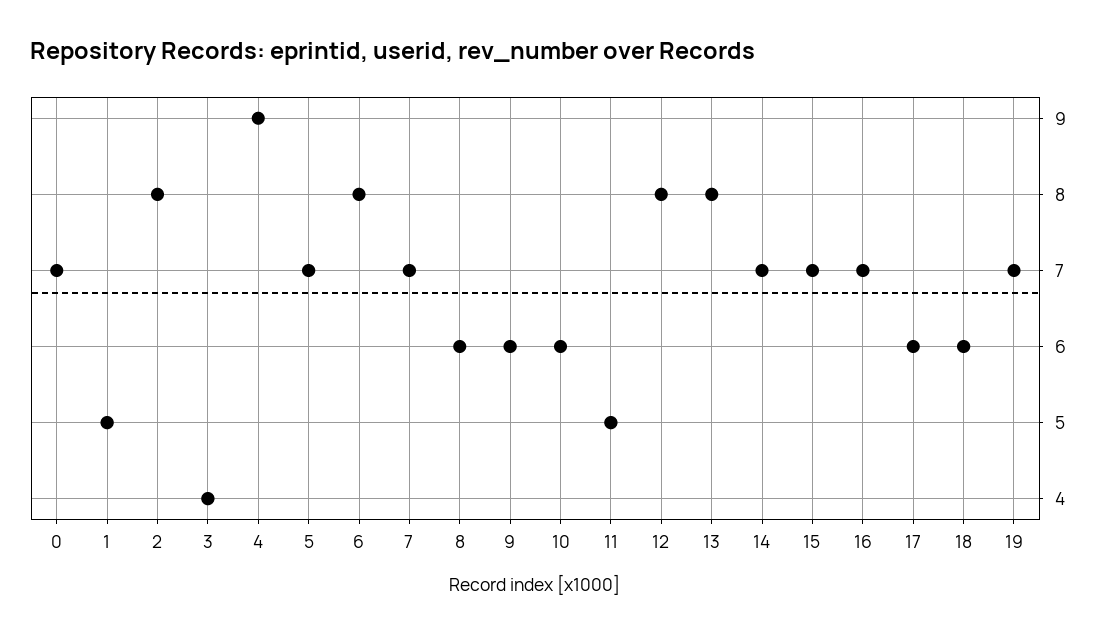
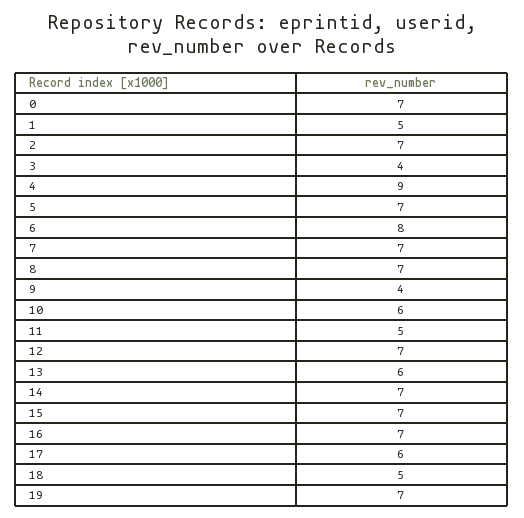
  {
    "0": 7,
    "1": 5,
-   "2": 8,
+   "2": 7,
    "3": 4,
    "4": 9,
    "5": 7,
    "6": 8,
    "7": 7,
-   "8": 6,
+   "8": 7,
-   "9": 6,
+   "9": 4,
    "10": 6,
    "11": 5,
-   "12": 8,
+   "12": 7,
-   "13": 8,
+   "13": 6,
    "14": 7,
    "15": 7,
    "16": 7,
    "17": 6,
-   "18": 6,
+   "18": 5,
    "19": 7
  }

